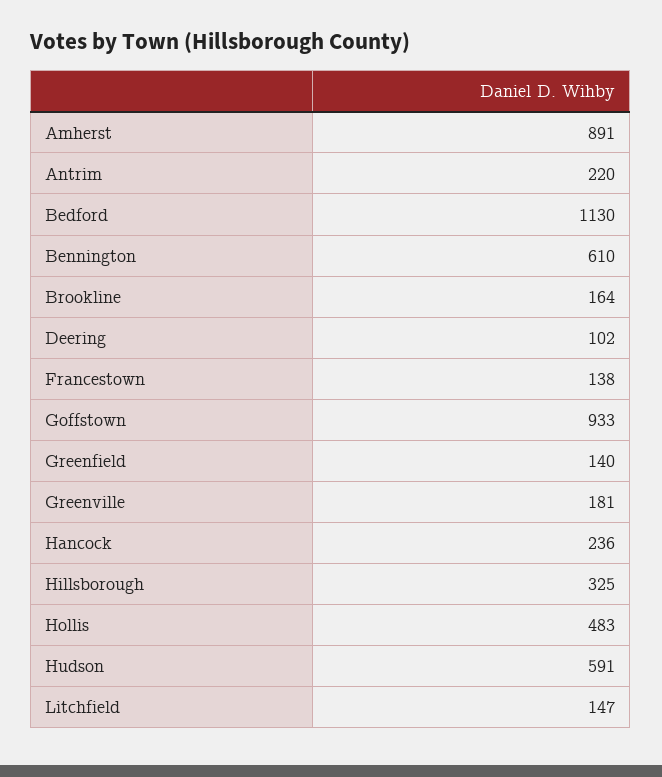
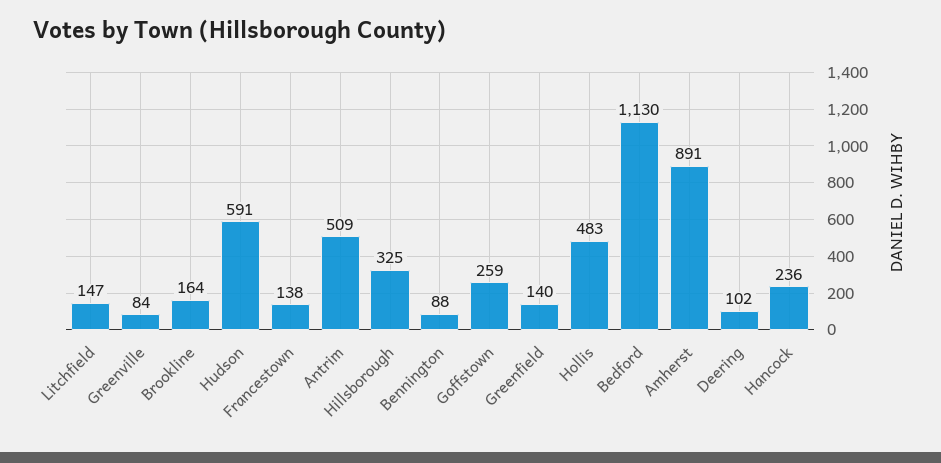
  {
    "Amherst": 891,
-   "Antrim": 220,
+   "Antrim": 509,
    "Bedford": 1130,
-   "Bennington": 610,
+   "Bennington": 88,
    "Brookline": 164,
    "Deering": 102,
    "Francestown": 138,
-   "Goffstown": 933,
+   "Goffstown": 259,
    "Greenfield": 140,
-   "Greenville": 181,
+   "Greenville": 84,
    "Hancock": 236,
    "Hillsborough": 325,
    "Hollis": 483,
    "Hudson": 591,
    "Litchfield": 147
  }

